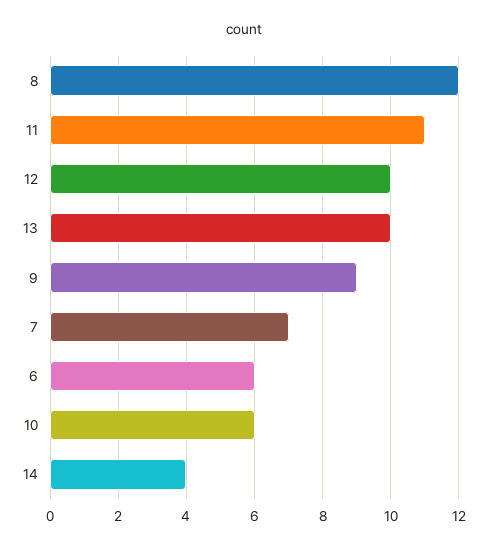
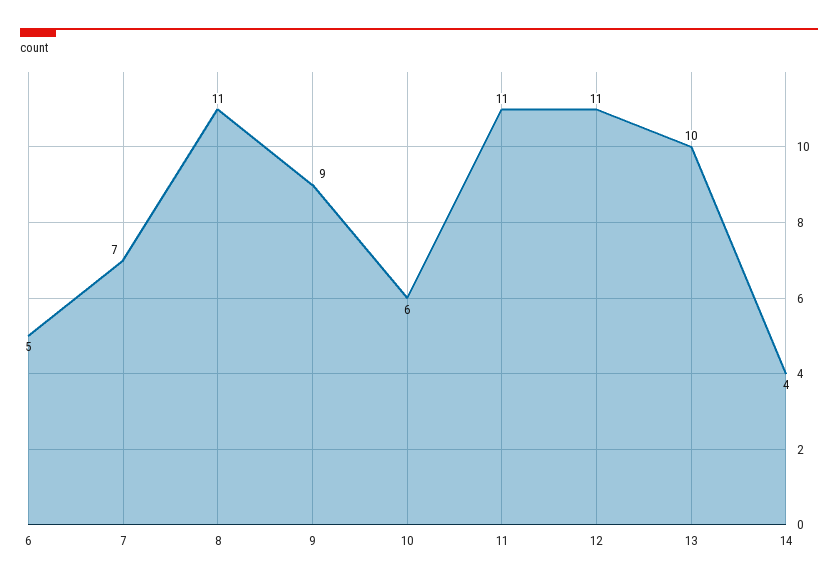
  {
-   "8": 12,
+   "8": 11,
    "11": 11,
-   "12": 10,
+   "12": 11,
    "13": 10,
    "9": 9,
    "7": 7,
-   "6": 6,
+   "6": 5,
    "10": 6,
    "14": 4
  }

